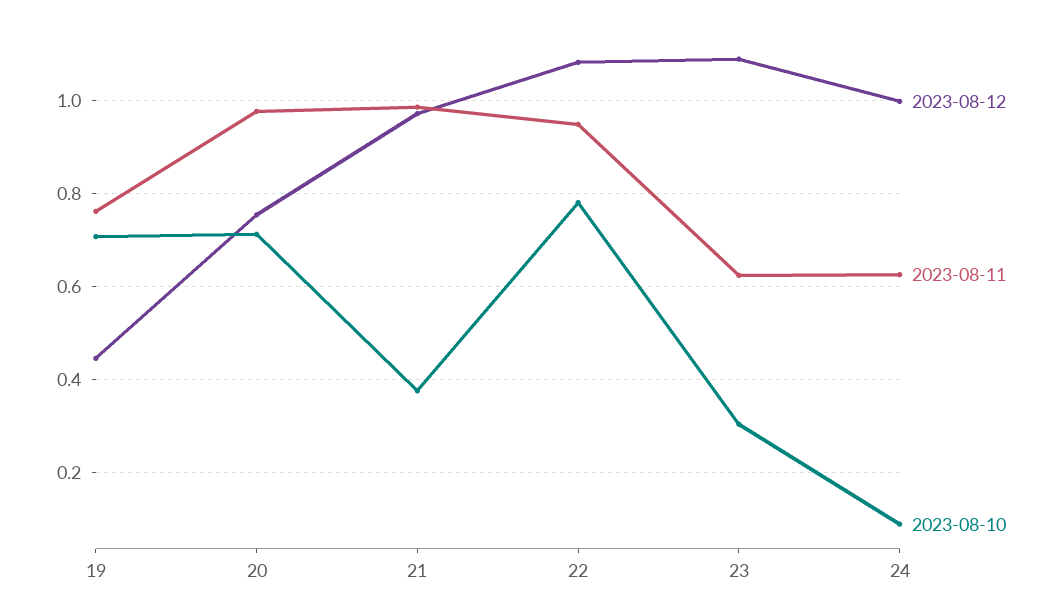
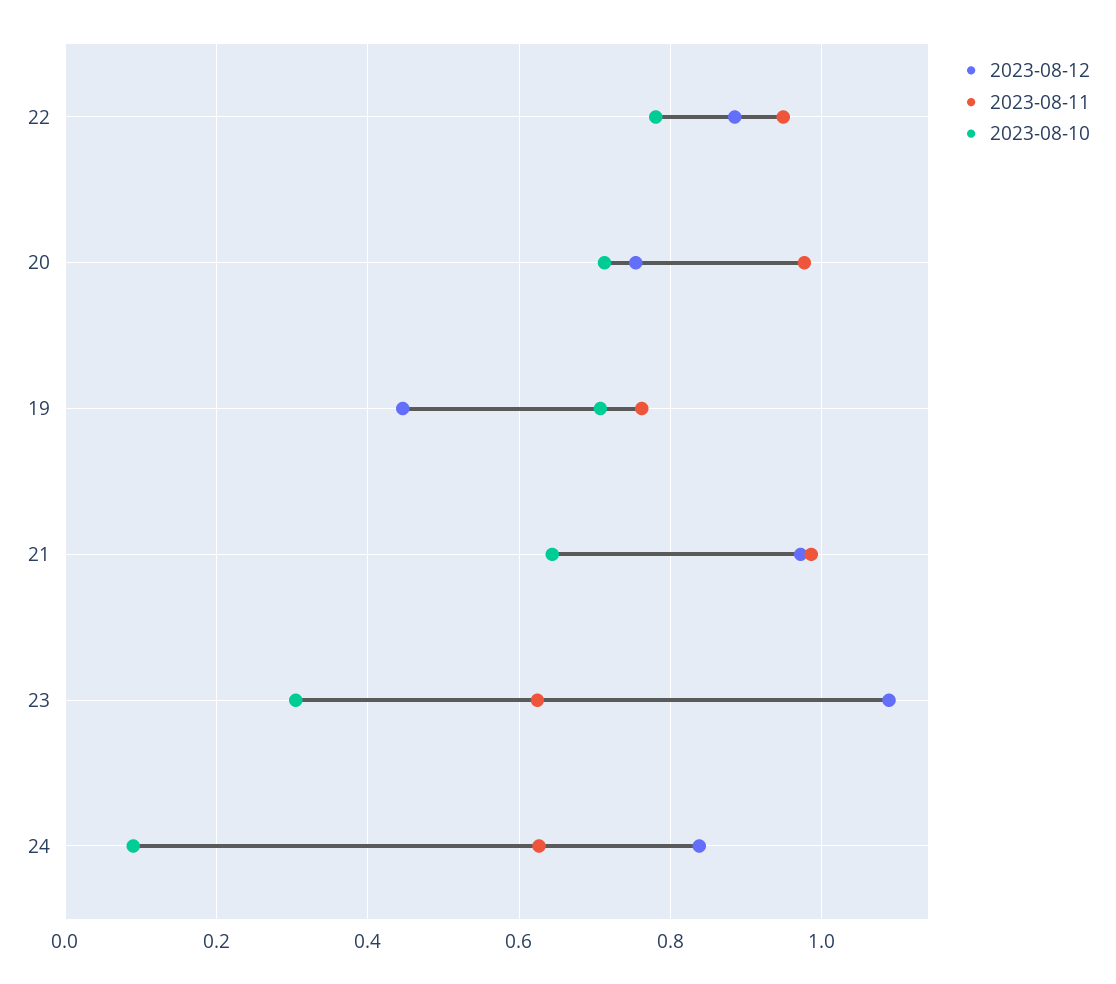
  {
    "2023-08-12": {
      "19": 0.44,
      "20": 0.76,
      "21": 0.98,
-     "22": 1.08,
+     "22": 0.88,
      "23": 1.08,
-     "24": 1
+     "24": 0.84
    },
    "2023-08-11": {
      "19": 0.76,
      "20": 0.98,
      "21": 0.98,
      "22": 0.94,
      "23": 0.62,
      "24": 0.62
    },
    "2023-08-10": {
      "19": 0.7,
      "20": 0.72,
-     "21": 0.38,
+     "21": 0.64,
      "22": 0.78,
      "23": 0.3,
      "24": 0.08
    }
  }

